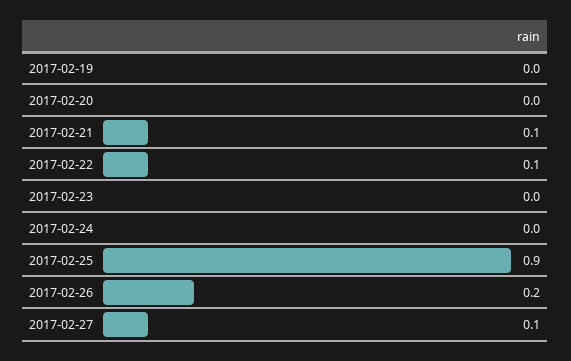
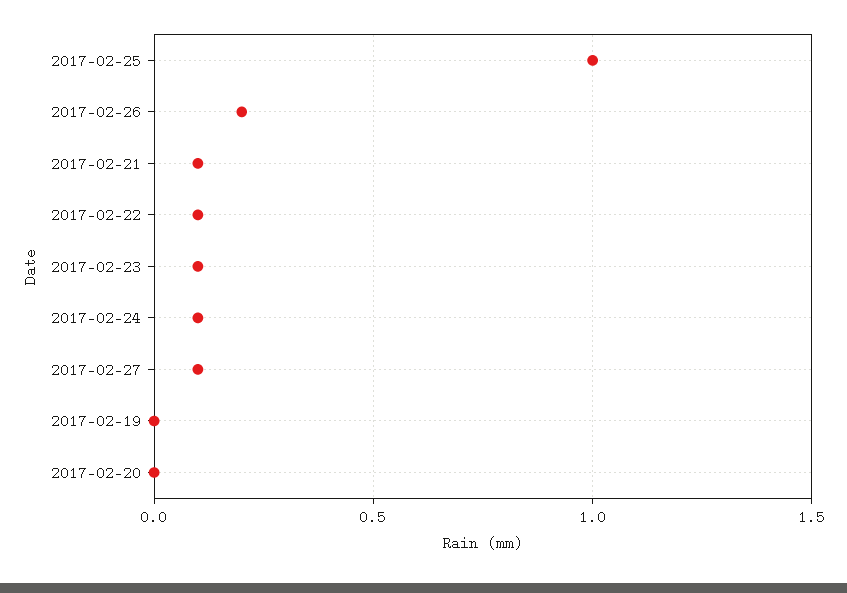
  {
    "2017-02-19": 0,
    "2017-02-20": 0,
    "2017-02-21": 0.1,
    "2017-02-22": 0.1,
-   "2017-02-23": 0,
+   "2017-02-23": 0.1,
-   "2017-02-24": 0,
+   "2017-02-24": 0.1,
-   "2017-02-25": 0.9,
+   "2017-02-25": 1,
    "2017-02-26": 0.2,
    "2017-02-27": 0.1
  }

